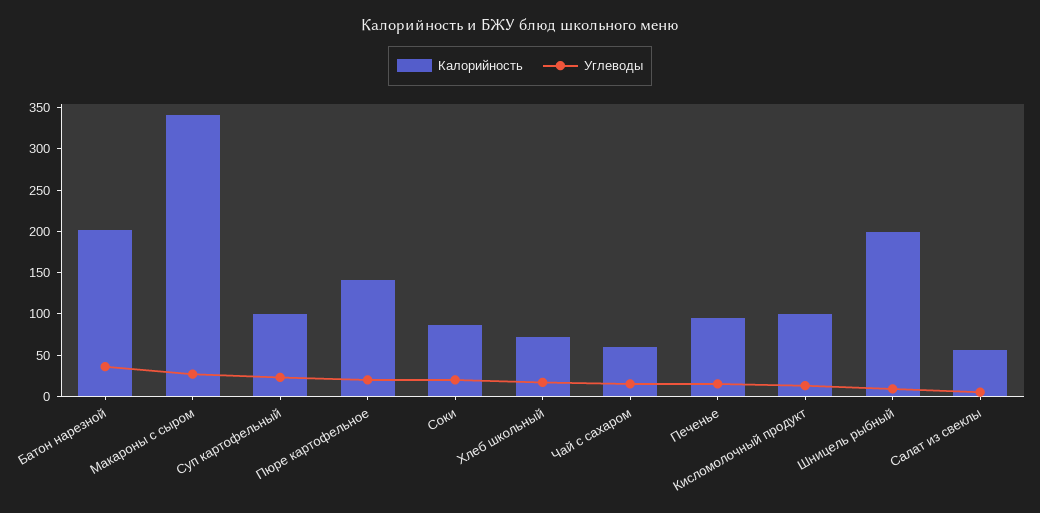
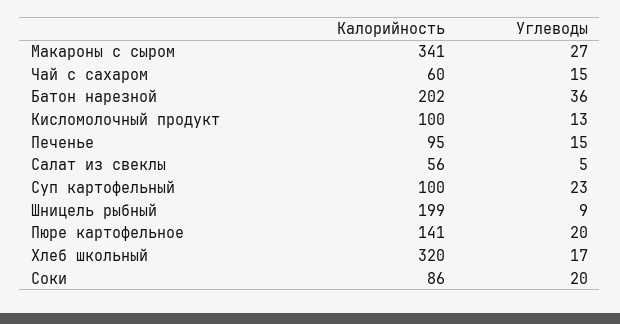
  {
    "Калорийность": {
      "Батон нарезной": 202,
      "Макароны с сыром": 341,
      "Суп картофельный": 100,
      "Пюре картофельное": 141,
      "Соки": 86,
-     "Хлеб школьный": 70,
+     "Хлеб школьный": 320,
      "Чай с сахаром": 60,
      "Печенье": 95,
      "Кисломолочный продукт": 100,
      "Шницель рыбный": 199,
      "Салат из свеклы": 56
    },
    "Углеводы": {
      "Батон нарезной": 36,
      "Макароны с сыром": 27,
      "Суп картофельный": 23,
      "Пюре картофельное": 20,
      "Соки": 20,
      "Хлеб школьный": 17,
      "Чай с сахаром": 15,
      "Печенье": 15,
      "Кисломолочный продукт": 13,
      "Шницель рыбный": 9,
      "Салат из свеклы": 5
    }
  }

